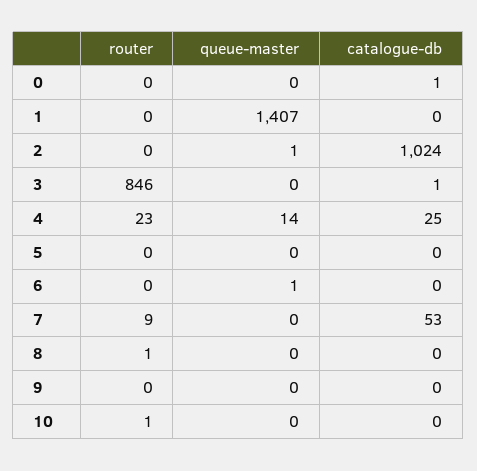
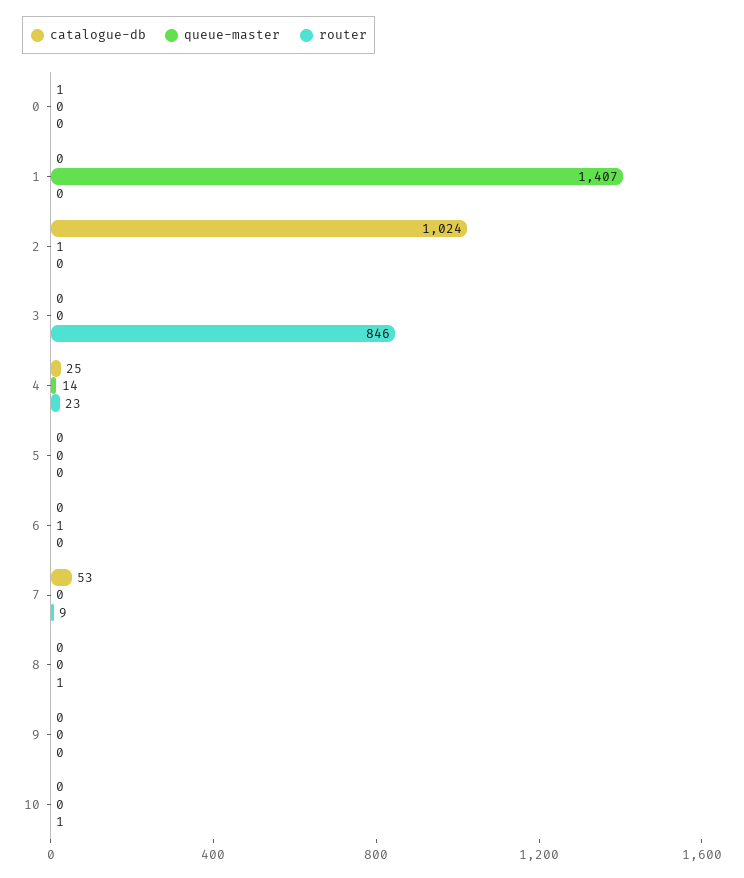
  {
    "router": {
      "0": 0,
      "1": 0,
      "2": 0,
      "3": 846,
      "4": 23,
      "5": 0,
      "6": 0,
      "7": 9,
      "8": 1,
      "9": 0,
      "10": 1
    },
    "queue-master": {
      "0": 0,
      "1": 1407,
      "2": 1,
      "3": 0,
      "4": 14,
      "5": 0,
      "6": 1,
      "7": 0,
      "8": 0,
      "9": 0,
      "10": 0
    },
    "catalogue-db": {
      "0": 1,
      "1": 0,
      "2": 1024,
-     "3": 1,
+     "3": 0,
      "4": 25,
      "5": 0,
      "6": 0,
      "7": 53,
      "8": 0,
      "9": 0,
      "10": 0
    }
  }

